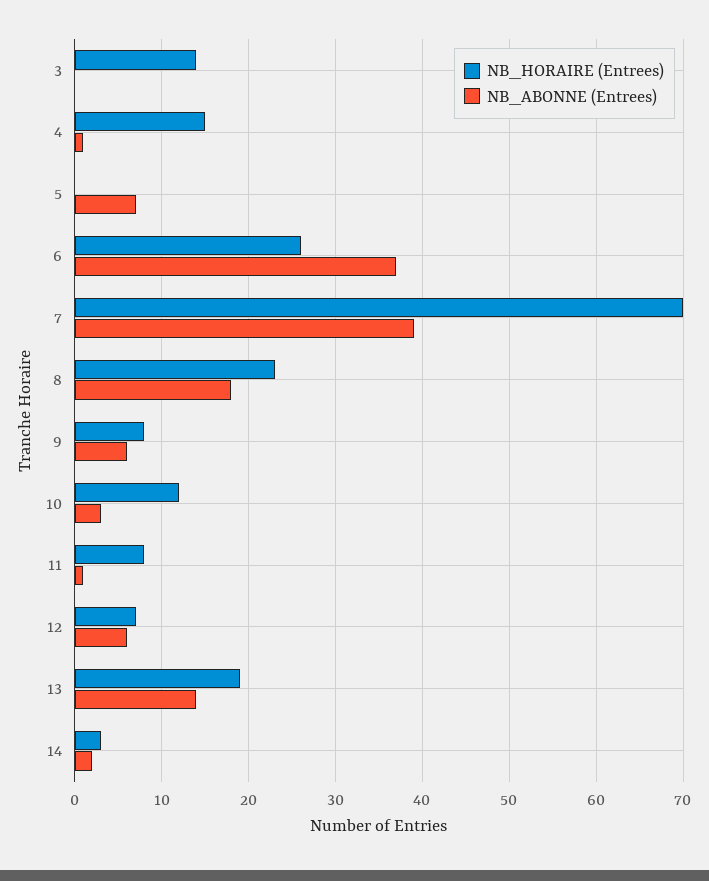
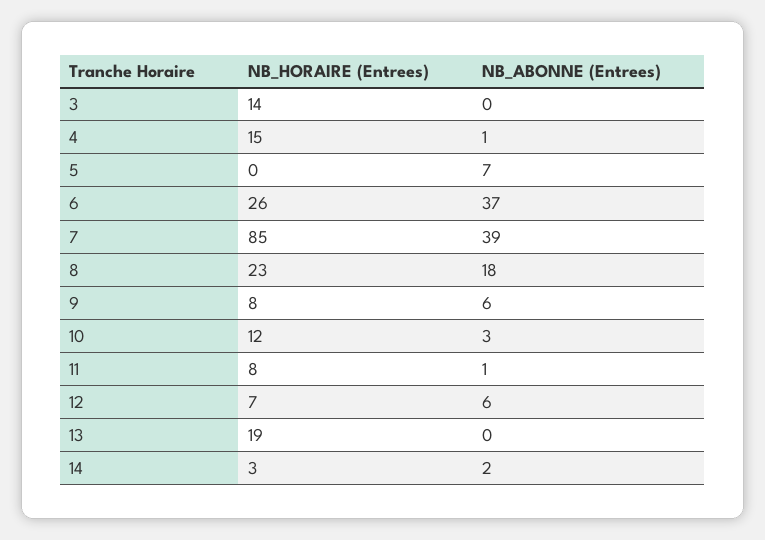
  {
    "NB_HORAIRE (Entrees)": {
      "3": 14,
      "4": 15,
      "5": 0,
      "6": 26,
-     "7": 70,
+     "7": 85,
      "8": 23,
      "9": 8,
      "10": 12,
      "11": 8,
      "12": 7,
      "13": 19,
      "14": 3
    },
    "NB_ABONNE (Entrees)": {
      "3": 0,
      "4": 1,
      "5": 7,
      "6": 37,
      "7": 39,
      "8": 18,
      "9": 6,
      "10": 3,
      "11": 1,
      "12": 6,
-     "13": 14,
+     "13": 0,
      "14": 2
    }
  }

